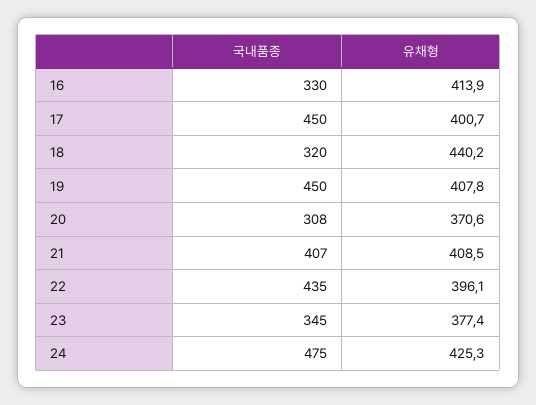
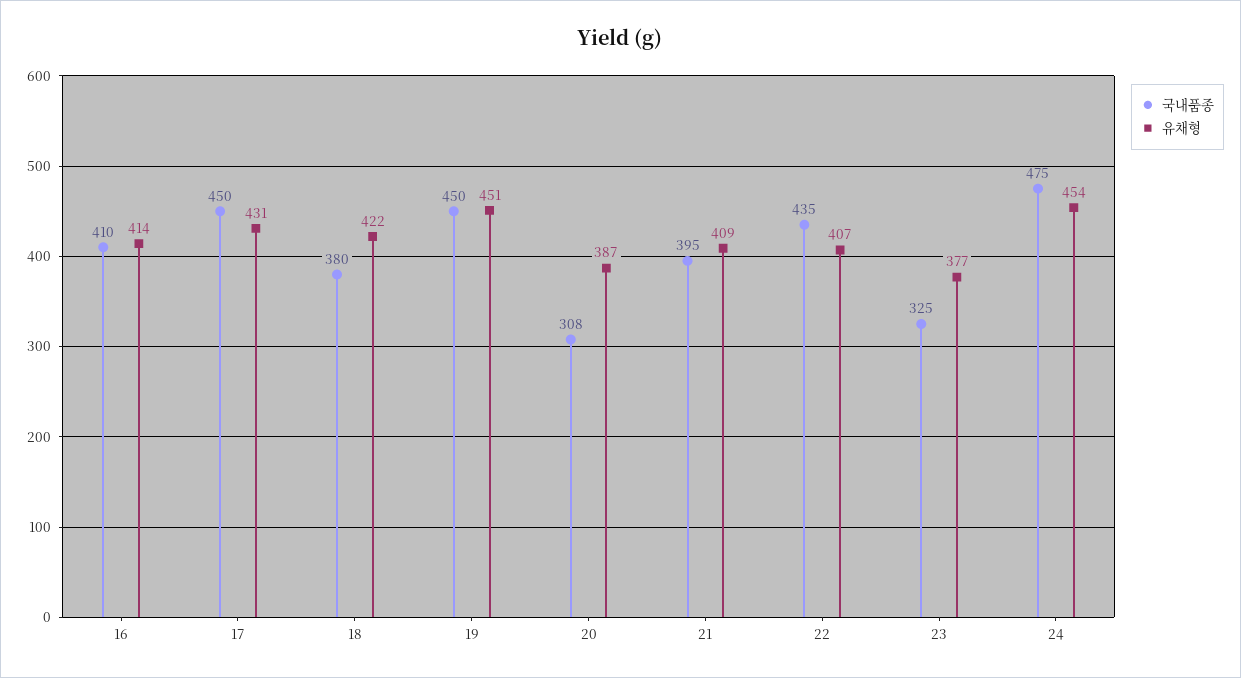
  {
    "국내품종": {
-     "16": 330,
+     "16": 410,
      "17": 450,
-     "18": 320,
+     "18": 380,
      "19": 450,
      "20": 308,
-     "21": 407,
+     "21": 395,
      "22": 435,
-     "23": 345,
+     "23": 325,
      "24": 475
    },
    "유채형": {
      "16": 413.9,
-     "17": 400.7,
+     "17": 431,
-     "18": 440.2,
+     "18": 422,
-     "19": 407.8,
+     "19": 451,
-     "20": 370.6,
+     "20": 387,
      "21": 408.5,
-     "22": 396.1,
+     "22": 407,
      "23": 377.4,
-     "24": 425.3
+     "24": 454
    }
  }

